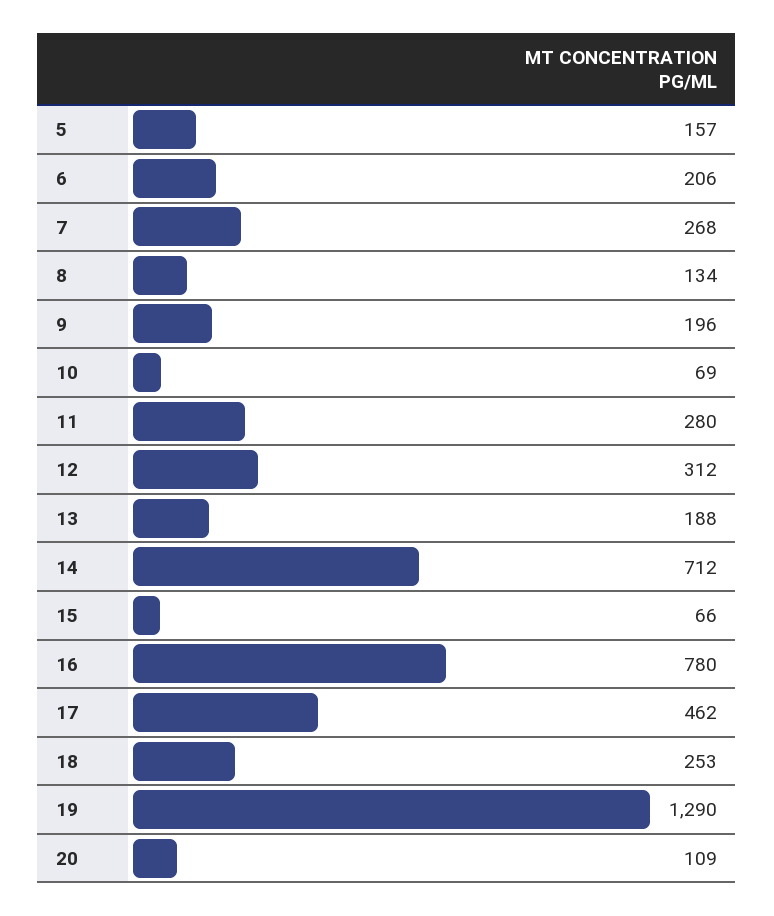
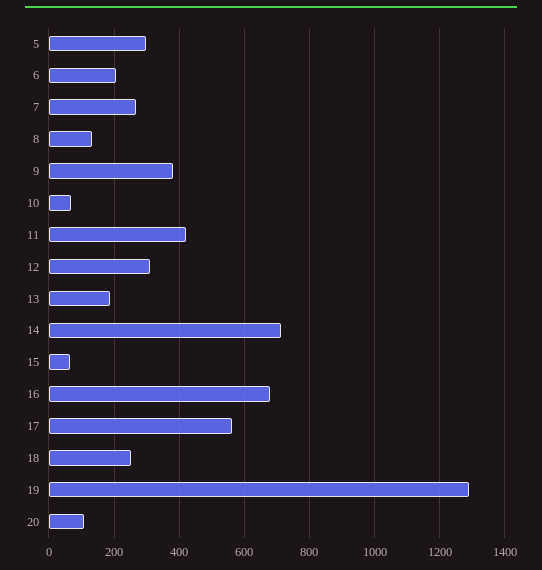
  {
-   "5": 157,
+   "5": 300,
    "6": 206,
    "7": 268,
    "8": 134,
-   "9": 196,
+   "9": 380,
    "10": 69,
-   "11": 280,
+   "11": 420,
    "12": 312,
    "13": 188,
    "14": 712,
    "15": 66,
-   "16": 780,
+   "16": 680,
-   "17": 462,
+   "17": 560,
    "18": 253,
    "19": 1290,
    "20": 109
  }

